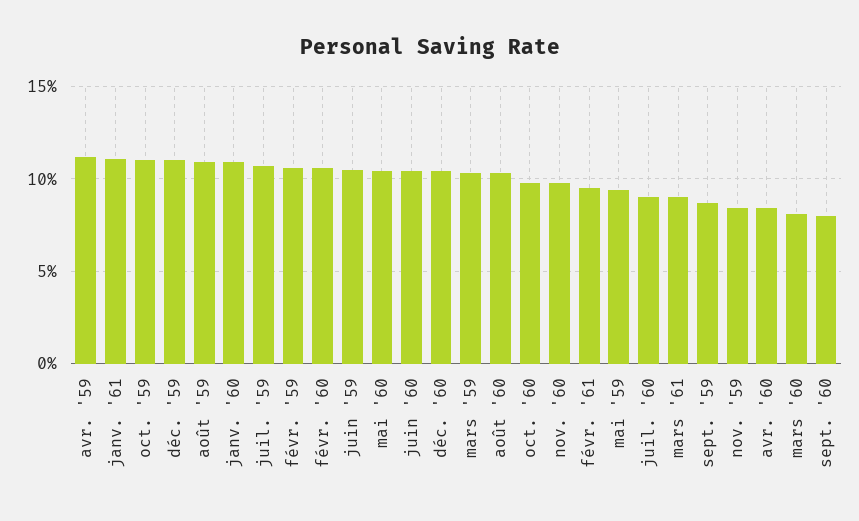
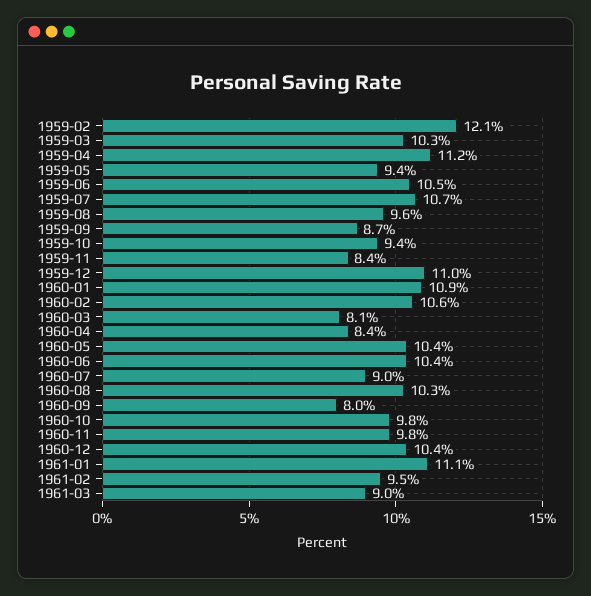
  {
    "avr. '59": 11.2,
    "janv. '61": 11.1,
-   "oct. '59": 11,
+   "oct. '59": 9.4,
    "déc. '59": 11,
-   "août '59": 11,
+   "août '59": 9.6,
    "janv. '60": 10.9,
    "juil. '59": 10.7,
-   "févr. '59": 10.5,
+   "févr. '59": 12.1,
    "févr. '60": 10.6,
    "juin '59": 10.5,
    "mai '60": 10.4,
    "juin '60": 10.4,
    "déc. '60": 10.4,
    "mars '59": 10.3,
    "août '60": 10.3,
    "oct. '60": 9.8,
    "nov. '60": 9.8,
    "févr. '61": 9.5,
    "mai '59": 9.4,
    "juil. '60": 9,
    "mars '61": 9,
    "sept. '59": 8.7,
    "nov. '59": 8.4,
    "avr. '60": 8.4,
    "mars '60": 8.1,
    "sept. '60": 8
  }

